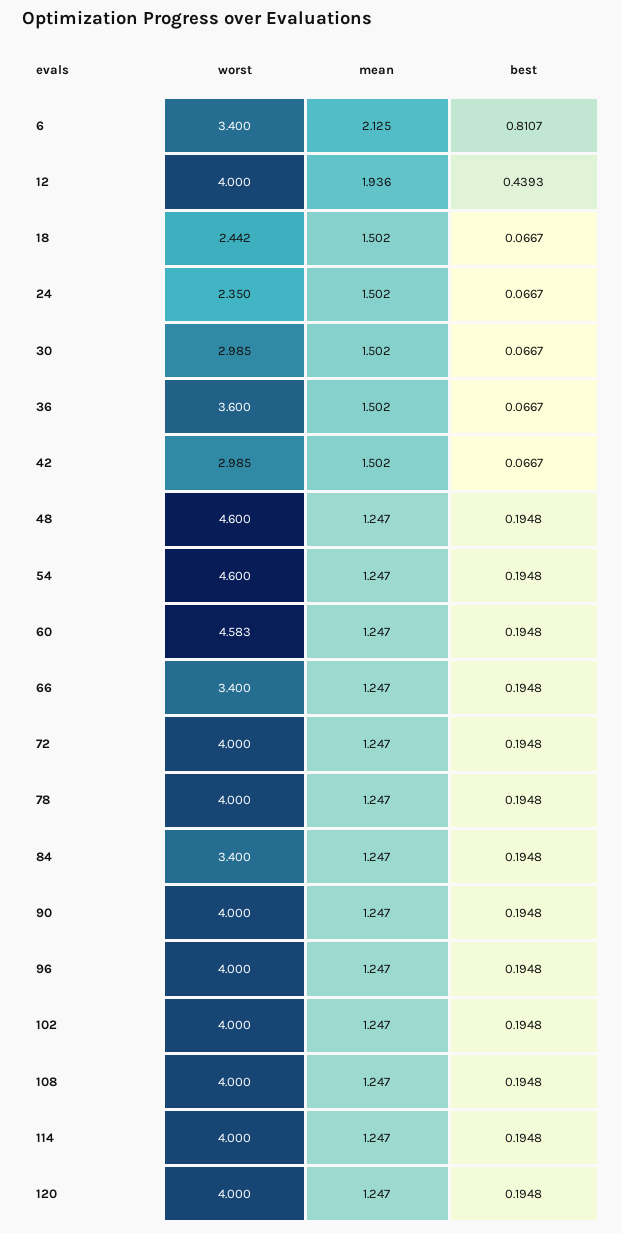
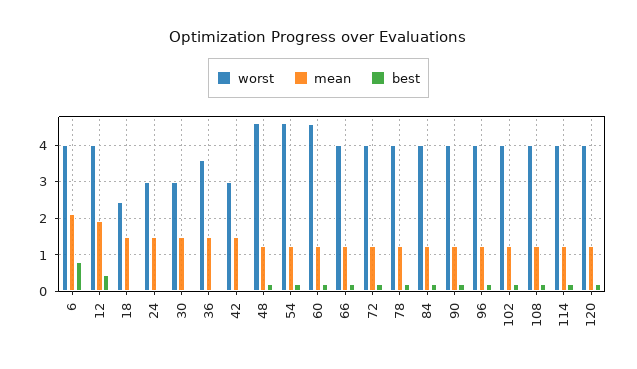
  {
    "worst": {
-     "6": 3.4,
+     "6": 4,
      "12": 4,
      "18": 2.442,
-     "24": 2.35,
+     "24": 3,
      "30": 2.985,
      "36": 3.6,
      "42": 2.985,
      "48": 4.6,
      "54": 4.6,
      "60": 4.583,
-     "66": 3.4,
+     "66": 4,
      "72": 4,
      "78": 4,
-     "84": 3.4,
+     "84": 4,
      "90": 4,
      "96": 4,
      "102": 4,
      "108": 4,
      "114": 4,
      "120": 4
    },
    "mean": {
      "6": 2.125,
      "12": 1.936,
      "18": 1.502,
      "24": 1.502,
      "30": 1.502,
      "36": 1.502,
      "42": 1.502,
      "48": 1.247,
      "54": 1.247,
      "60": 1.247,
      "66": 1.247,
      "72": 1.247,
      "78": 1.247,
      "84": 1.247,
      "90": 1.247,
      "96": 1.247,
      "102": 1.247,
      "108": 1.247,
      "114": 1.247,
      "120": 1.247
    },
    "best": {
      "6": 0.8107,
      "12": 0.4393,
      "18": 0.0667,
      "24": 0.0667,
      "30": 0.0667,
      "36": 0.0667,
      "42": 0.0667,
      "48": 0.1948,
      "54": 0.1948,
      "60": 0.1948,
      "66": 0.1948,
      "72": 0.1948,
      "78": 0.1948,
      "84": 0.1948,
      "90": 0.1948,
      "96": 0.1948,
      "102": 0.1948,
      "108": 0.1948,
      "114": 0.1948,
      "120": 0.1948
    }
  }

